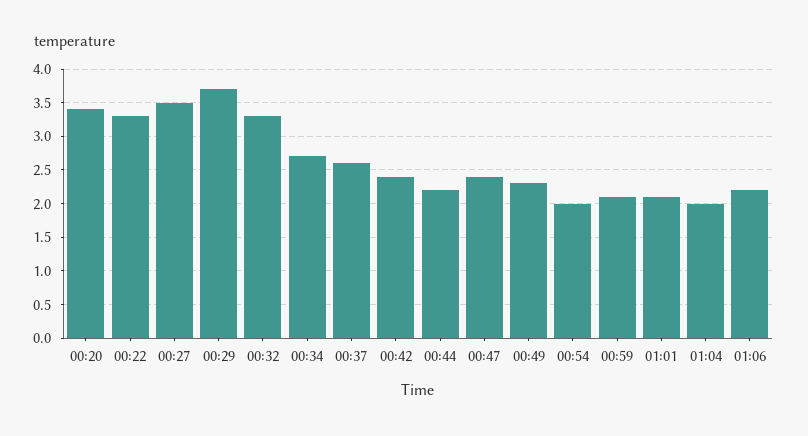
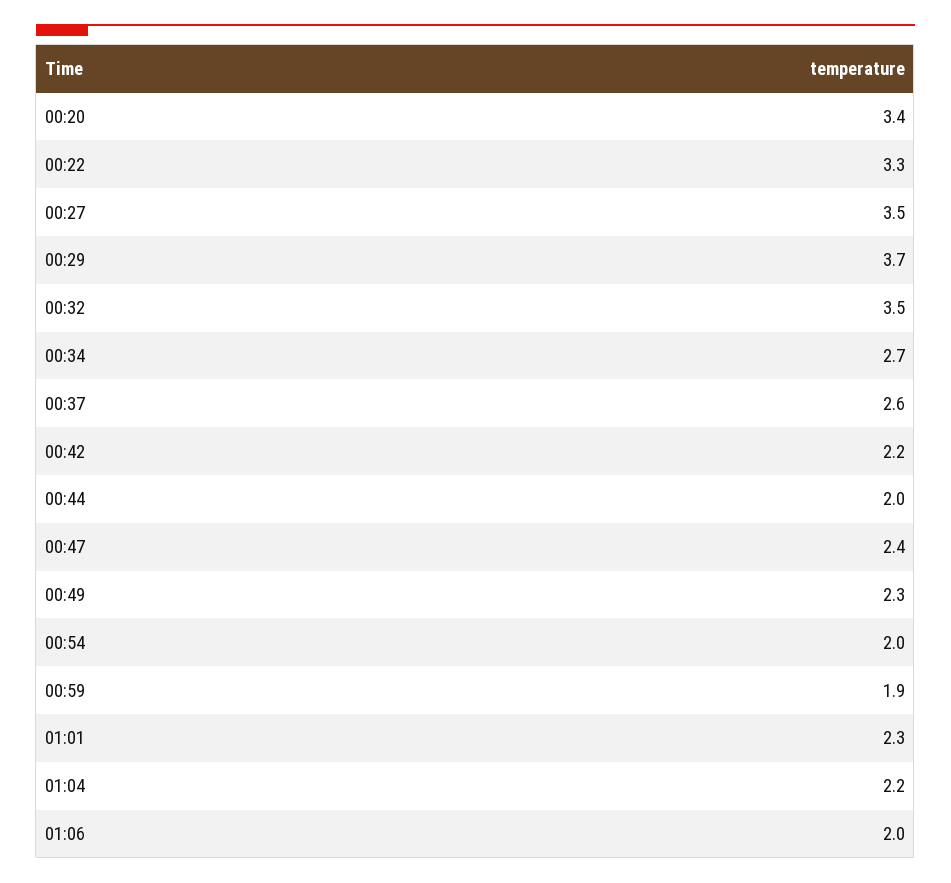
  {
    "00:20": 3.4,
    "00:22": 3.3,
    "00:27": 3.5,
    "00:29": 3.7,
-   "00:32": 3.3,
+   "00:32": 3.5,
    "00:34": 2.7,
    "00:37": 2.6,
-   "00:42": 2.4,
+   "00:42": 2.2,
-   "00:44": 2.2,
+   "00:44": 2,
    "00:47": 2.4,
    "00:49": 2.3,
    "00:54": 2,
-   "00:59": 2.1,
+   "00:59": 1.9,
-   "01:01": 2.1,
+   "01:01": 2.3,
-   "01:04": 2,
+   "01:04": 2.2,
-   "01:06": 2.2
+   "01:06": 2
  }

